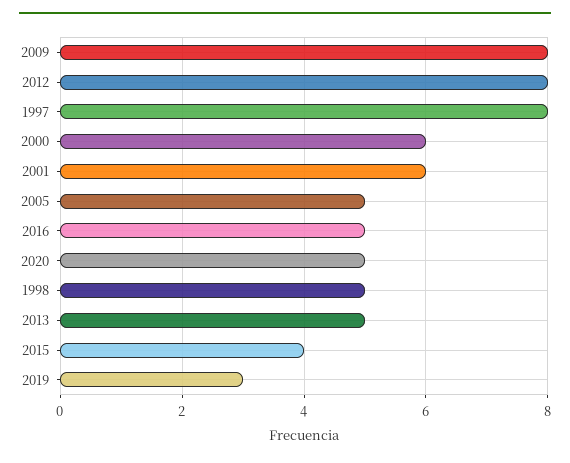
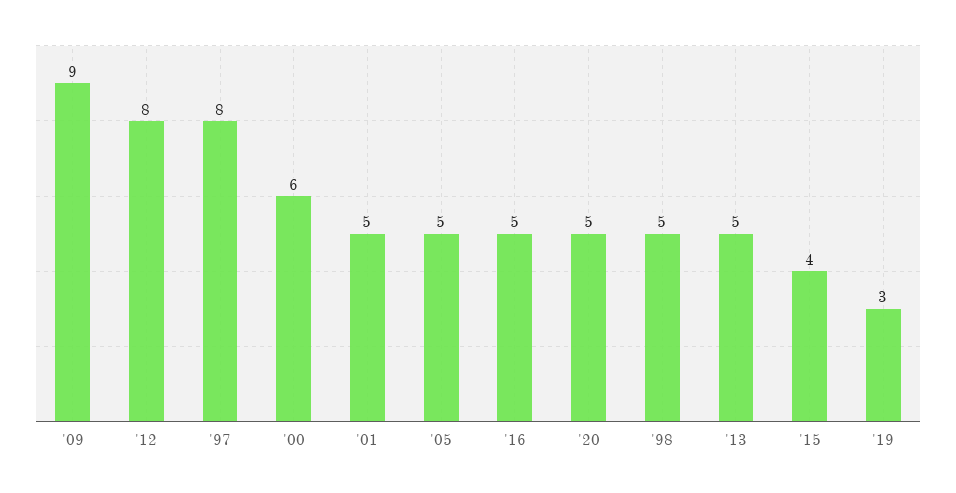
  {
-   "2009": 8,
+   "2009": 9,
    "2012": 8,
    "1997": 8,
    "2000": 6,
-   "2001": 6,
+   "2001": 5,
    "2005": 5,
    "2016": 5,
    "2020": 5,
    "1998": 5,
    "2013": 5,
    "2015": 4,
    "2019": 3
  }

